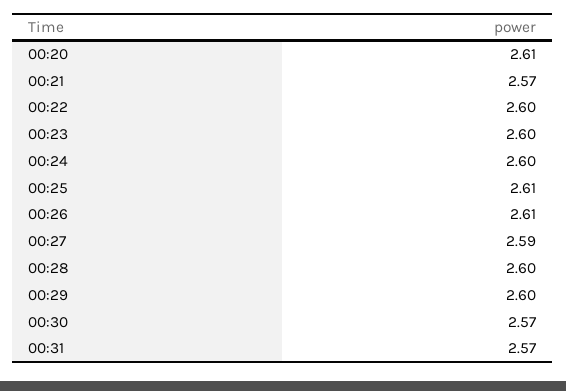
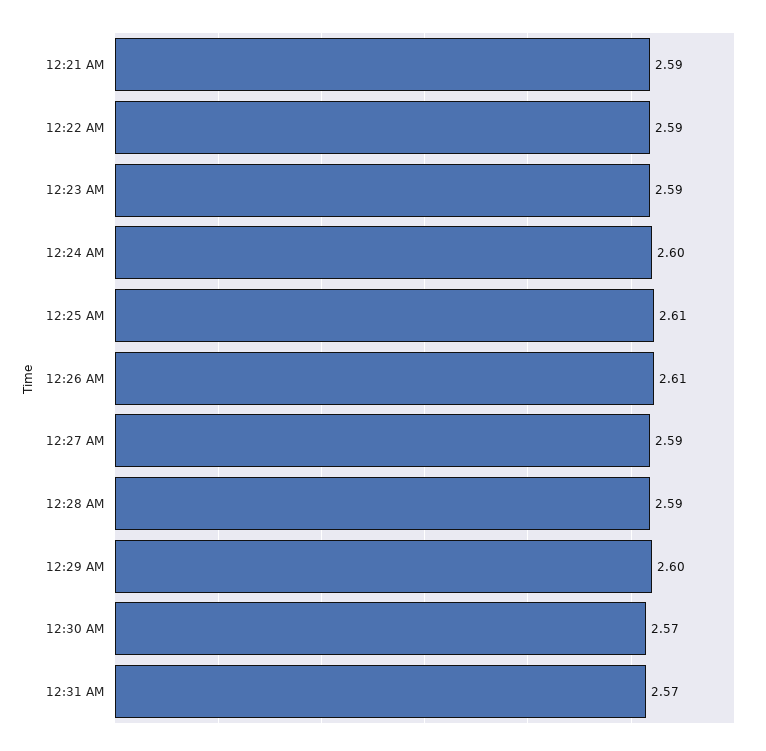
  {
-   "00:20": 2.61,
-   "00:21": 2.57,
+   "00:21": 2.59,
-   "00:22": 2.6,
+   "00:22": 2.59,
-   "00:23": 2.6,
+   "00:23": 2.59,
    "00:24": 2.6,
    "00:25": 2.61,
    "00:26": 2.61,
    "00:27": 2.59,
-   "00:28": 2.6,
+   "00:28": 2.59,
    "00:29": 2.6,
    "00:30": 2.57,
    "00:31": 2.57
  }

